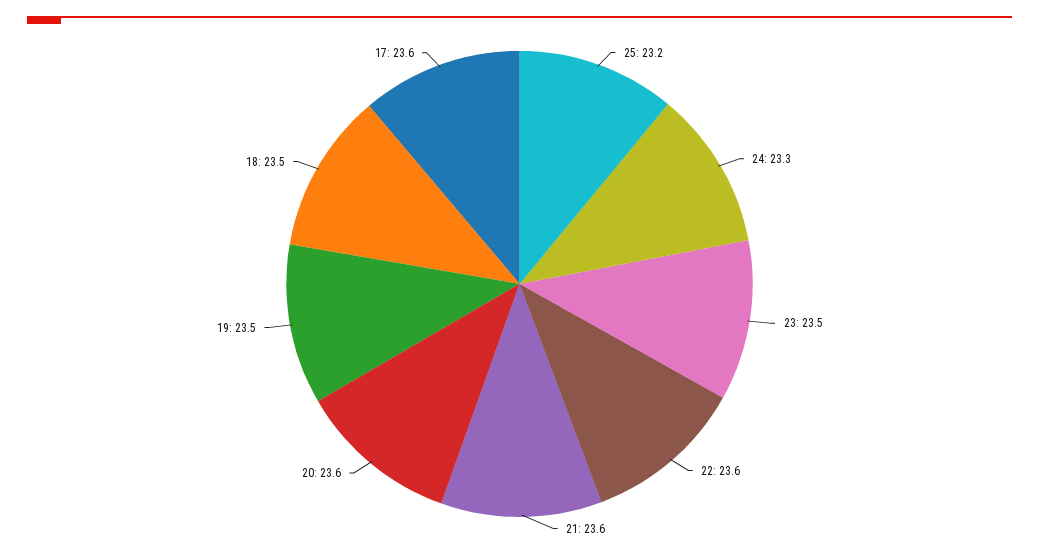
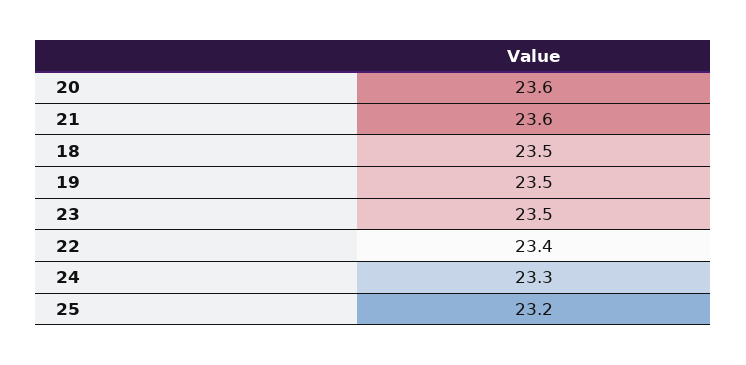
  {
    "25": 23.2,
    "24": 23.3,
    "23": 23.5,
-   "22": 23.6,
+   "22": 23.4,
    "21": 23.6,
    "20": 23.6,
    "19": 23.5,
-   "18": 23.5,
+   "18": 23.5
-   "17": 23.6
  }

